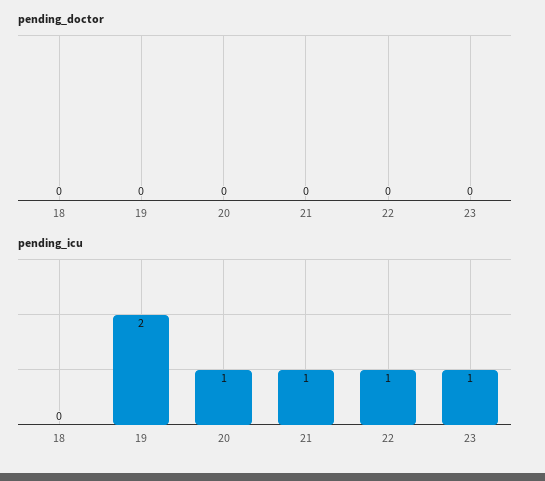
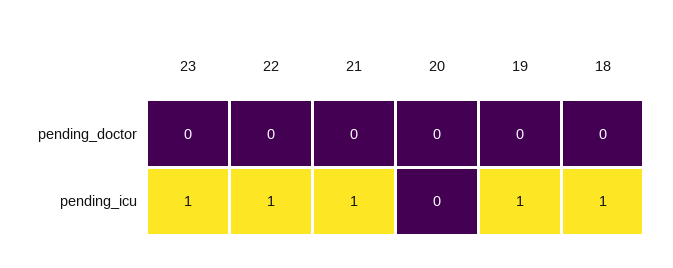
  {
    "pending_doctor": {
      "18": 0,
      "19": 0,
      "20": 0,
      "21": 0,
      "22": 0,
      "23": 0
    },
    "pending_icu": {
-     "18": 0,
+     "18": 1,
-     "19": 2,
+     "19": 1,
-     "20": 1,
+     "20": 0,
      "21": 1,
      "22": 1,
      "23": 1
    }
  }

